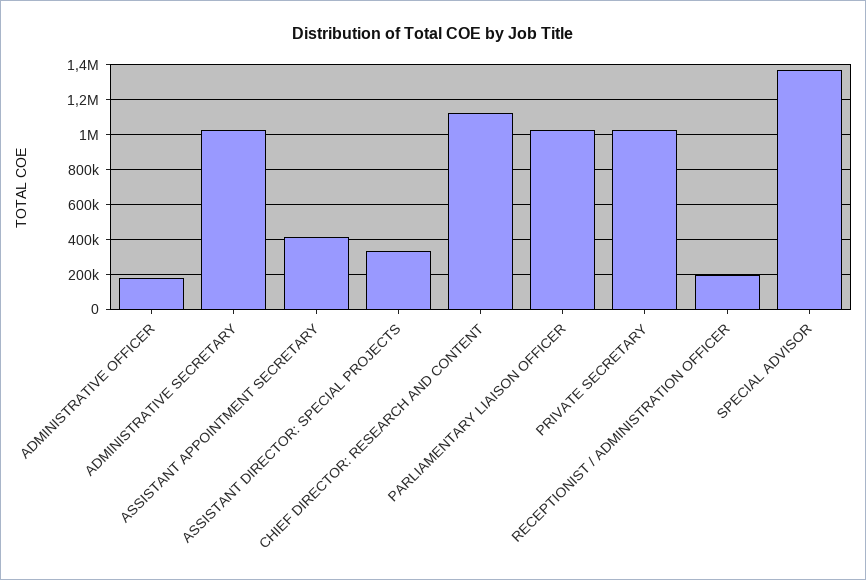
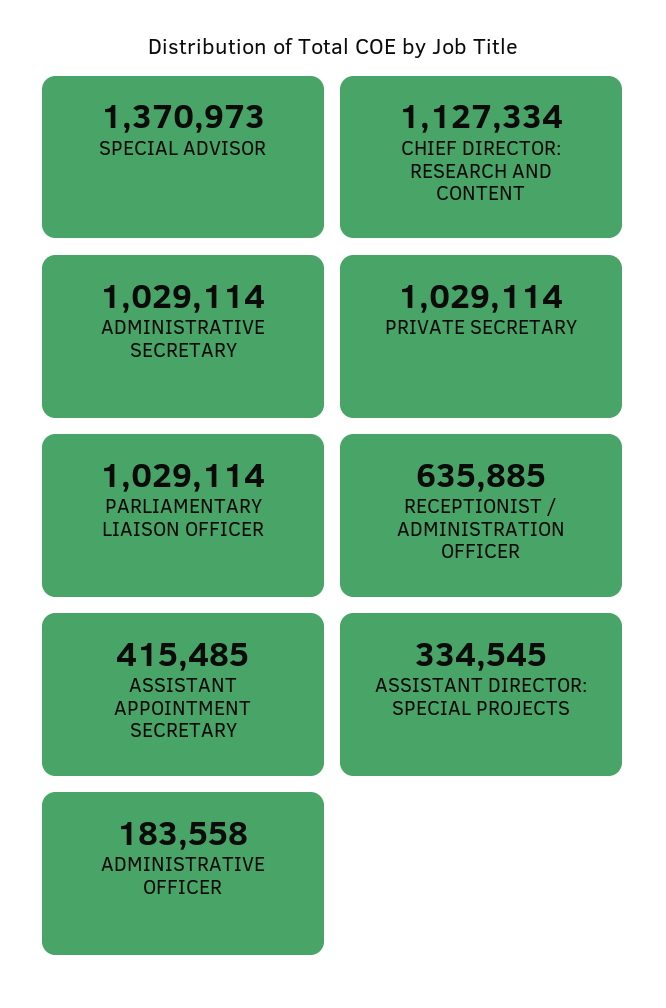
  {
    "ADMINISTRATIVE OFFICER": 183558,
    "ADMINISTRATIVE SECRETARY": 1029114,
    "ASSISTANT APPOINTMENT SECRETARY": 415485,
    "ASSISTANT DIRECTOR: SPECIAL PROJECTS": 334545,
    "CHIEF DIRECTOR: RESEARCH AND CONTENT": 1127334,
    "PARLIAMENTARY LIAISON OFFICER": 1029114,
    "PRIVATE SECRETARY": 1029114,
-   "RECEPTIONIST / ADMINISTRATION OFFICER": 200000,
+   "RECEPTIONIST / ADMINISTRATION OFFICER": 635885,
    "SPECIAL ADVISOR": 1370973
  }

